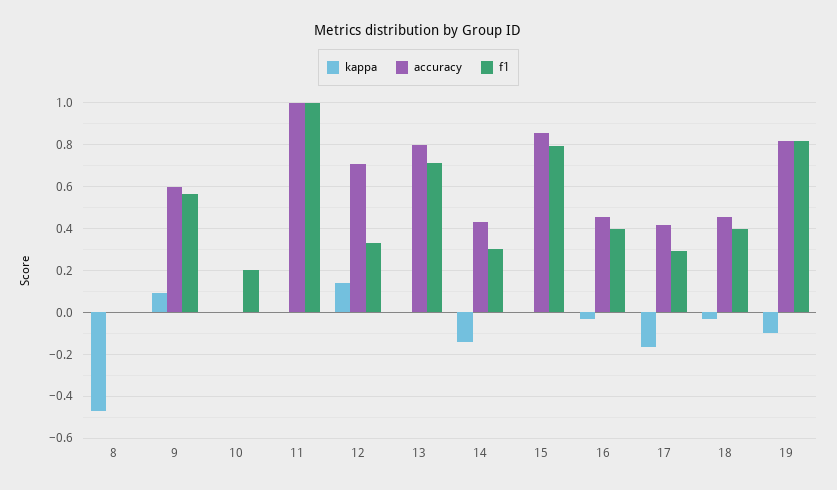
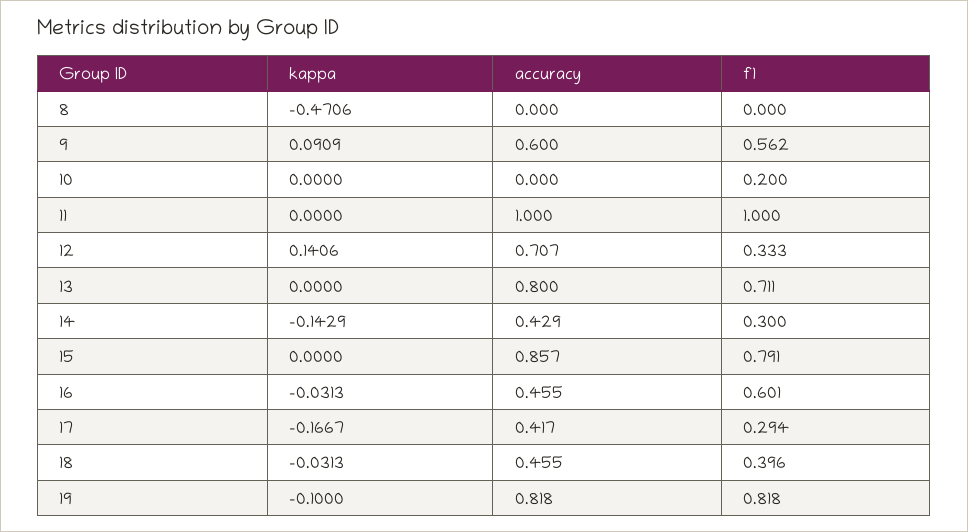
  {
    "kappa": {
      "8": -0.4706,
      "9": 0.0909,
      "10": 0,
      "11": 0,
      "12": 0.1406,
      "13": 0,
      "14": -0.1429,
      "15": 0,
      "16": -0.0313,
      "17": -0.1667,
      "18": -0.0313,
      "19": -0.1
    },
    "accuracy": {
      "8": 0,
      "9": 0.6,
      "10": 0,
      "11": 1,
      "12": 0.707,
      "13": 0.8,
      "14": 0.429,
      "15": 0.857,
      "16": 0.455,
      "17": 0.417,
      "18": 0.455,
      "19": 0.818
    },
    "f1": {
      "8": 0,
      "9": 0.562,
      "10": 0.2,
      "11": 1,
      "12": 0.333,
      "13": 0.711,
      "14": 0.3,
      "15": 0.791,
-     "16": 0.4,
+     "16": 0.601,
      "17": 0.294,
      "18": 0.396,
      "19": 0.818
    }
  }

